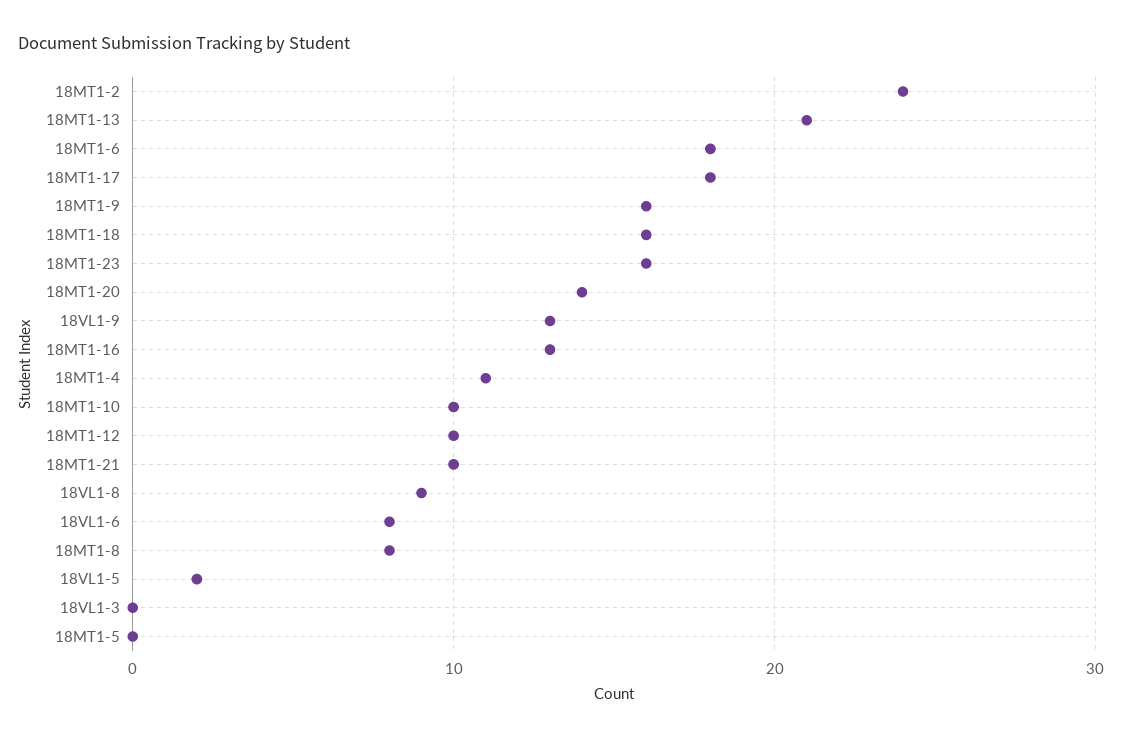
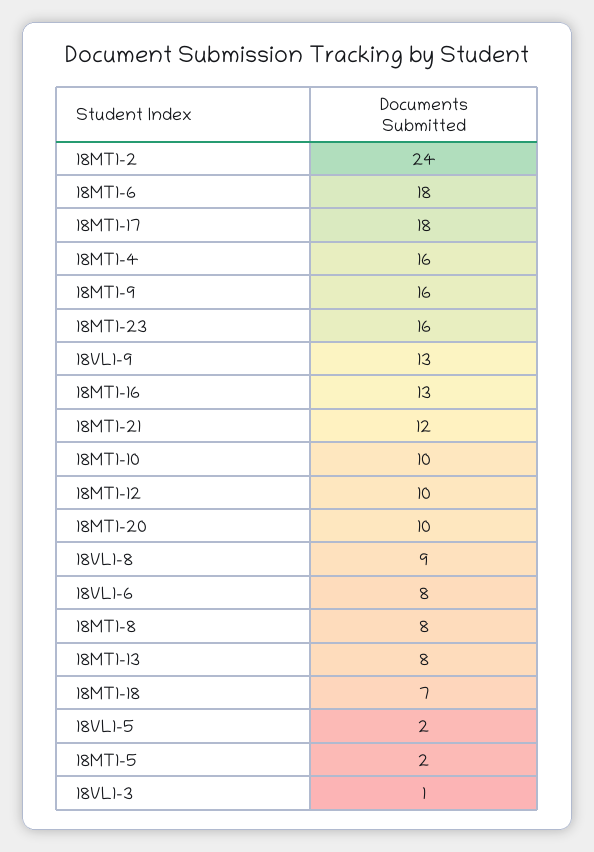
  {
    "18MT1-2": 24,
-   "18MT1-13": 21,
+   "18MT1-13": 8,
    "18MT1-6": 18,
    "18MT1-17": 18,
    "18MT1-9": 16,
-   "18MT1-18": 16,
+   "18MT1-18": 7,
    "18MT1-23": 16,
-   "18MT1-20": 14,
+   "18MT1-20": 10,
    "18VL1-9": 13,
    "18MT1-16": 13,
-   "18MT1-4": 11,
+   "18MT1-4": 16,
    "18MT1-10": 10,
    "18MT1-12": 10,
-   "18MT1-21": 10,
+   "18MT1-21": 12,
    "18VL1-8": 9,
    "18VL1-6": 8,
    "18MT1-8": 8,
    "18VL1-5": 2,
-   "18VL1-3": 0,
+   "18VL1-3": 1,
-   "18MT1-5": 0
+   "18MT1-5": 2
  }

